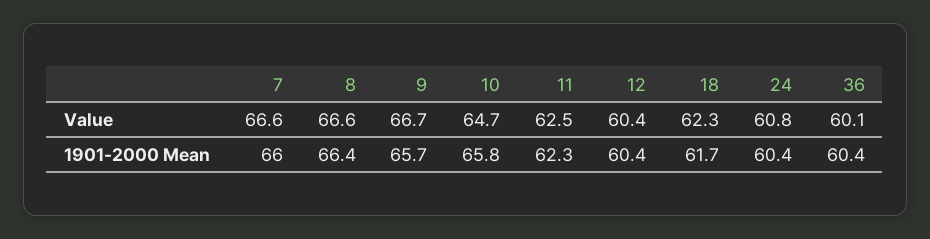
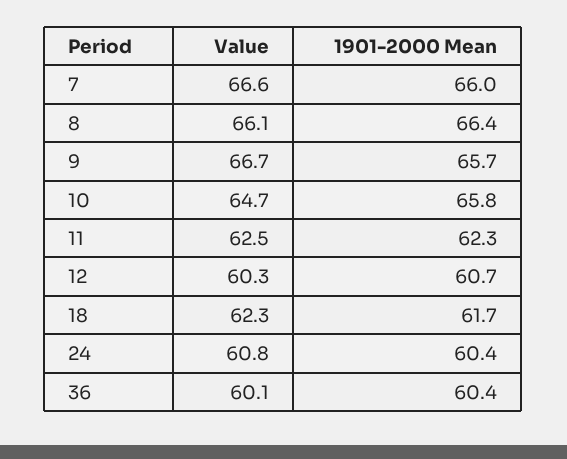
  {
    "7": {
      "Value": 66.6,
      "1901-2000 Mean": 66
    },
    "8": {
-     "Value": 66.6,
+     "Value": 66.1,
      "1901-2000 Mean": 66.4
    },
    "9": {
      "Value": 66.7,
      "1901-2000 Mean": 65.7
    },
    "10": {
      "Value": 64.7,
      "1901-2000 Mean": 65.8
    },
    "11": {
      "Value": 62.5,
      "1901-2000 Mean": 62.3
    },
    "12": {
-     "Value": 60.4,
+     "Value": 60.3,
-     "1901-2000 Mean": 60.4
+     "1901-2000 Mean": 60.7
    },
    "18": {
      "Value": 62.3,
      "1901-2000 Mean": 61.7
    },
    "24": {
      "Value": 60.8,
      "1901-2000 Mean": 60.4
    },
    "36": {
      "Value": 60.1,
      "1901-2000 Mean": 60.4
    }
  }

